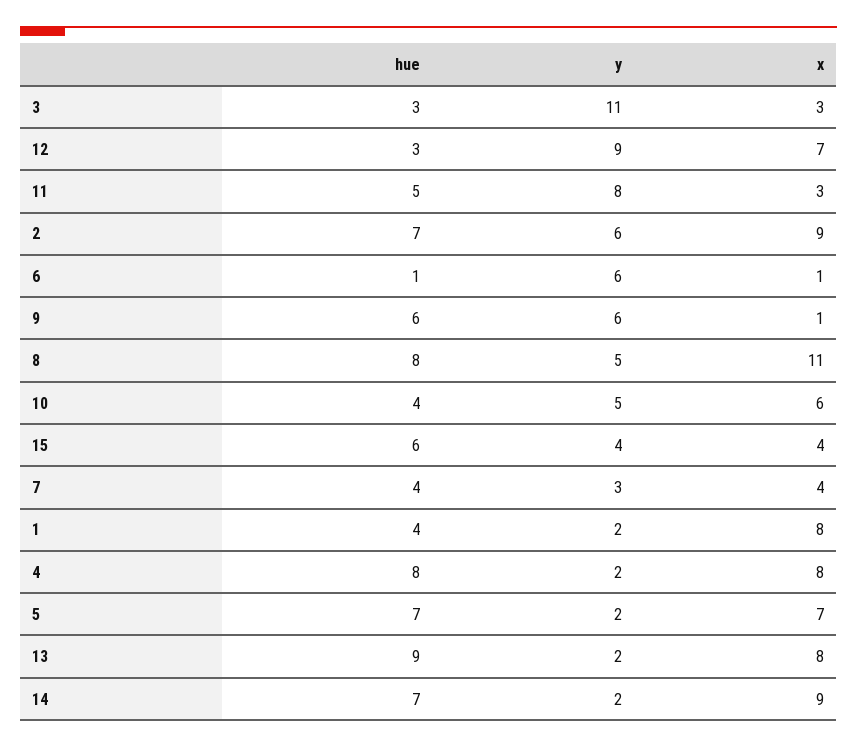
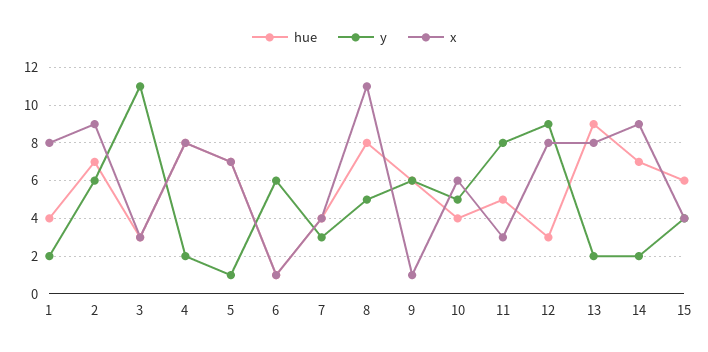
  {
    "hue": {
      "3": 3,
      "12": 3,
      "11": 5,
      "2": 7,
      "6": 1,
      "9": 6,
      "8": 8,
      "10": 4,
      "15": 6,
      "7": 4,
      "1": 4,
      "4": 8,
      "5": 7,
      "13": 9,
      "14": 7
    },
    "y": {
      "3": 11,
      "12": 9,
      "11": 8,
      "2": 6,
      "6": 6,
      "9": 6,
      "8": 5,
      "10": 5,
      "15": 4,
      "7": 3,
      "1": 2,
      "4": 2,
-     "5": 2,
+     "5": 1,
      "13": 2,
      "14": 2
    },
    "x": {
      "3": 3,
-     "12": 7,
+     "12": 8,
      "11": 3,
      "2": 9,
      "6": 1,
      "9": 1,
      "8": 11,
      "10": 6,
      "15": 4,
      "7": 4,
      "1": 8,
      "4": 8,
      "5": 7,
      "13": 8,
      "14": 9
    }
  }

